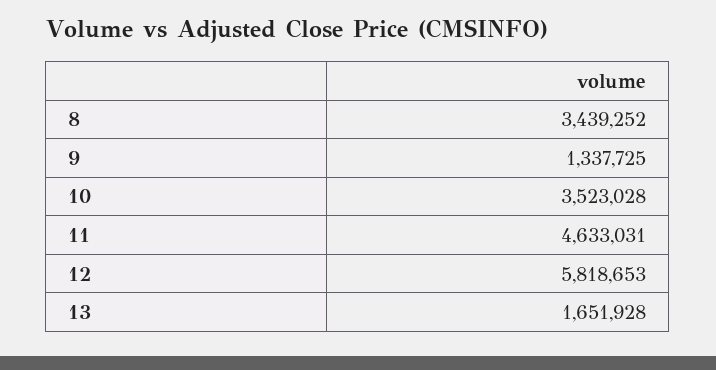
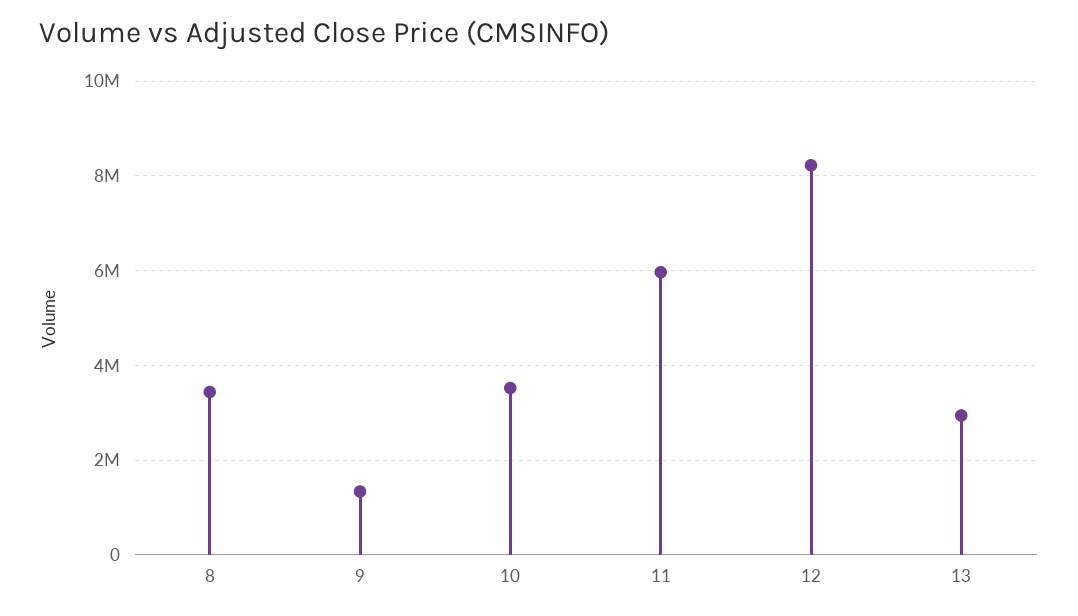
  {
    "8": 3439252,
    "9": 1337725,
    "10": 3523028,
-   "11": 4633031,
+   "11": 6000000,
-   "12": 5818653,
+   "12": 8200000,
-   "13": 1651928
+   "13": 3000000
  }

